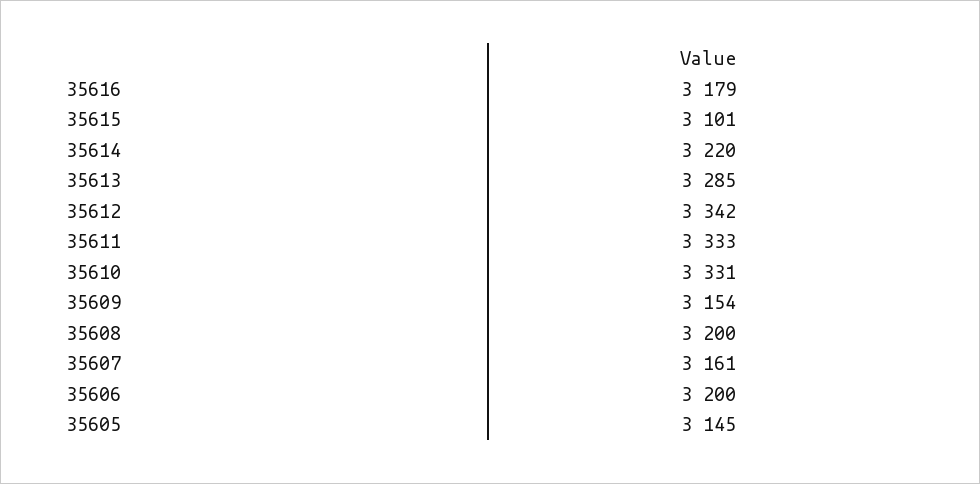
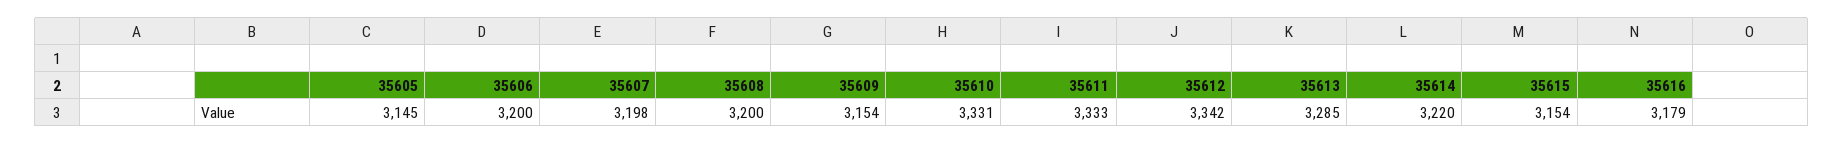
  {
    "35616": 3179,
-   "35615": 3101,
+   "35615": 3154,
    "35614": 3220,
    "35613": 3285,
    "35612": 3342,
    "35611": 3333,
    "35610": 3331,
    "35609": 3154,
    "35608": 3200,
-   "35607": 3161,
+   "35607": 3198,
    "35606": 3200,
    "35605": 3145
  }

